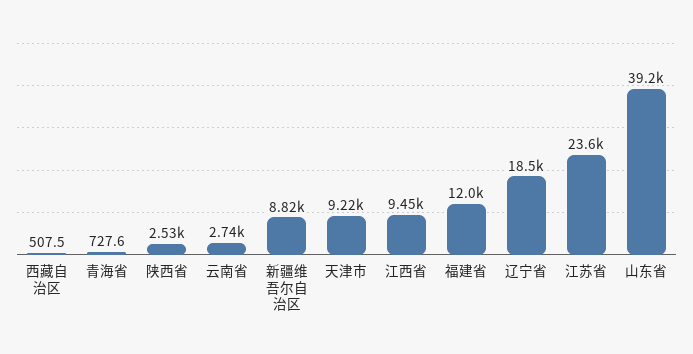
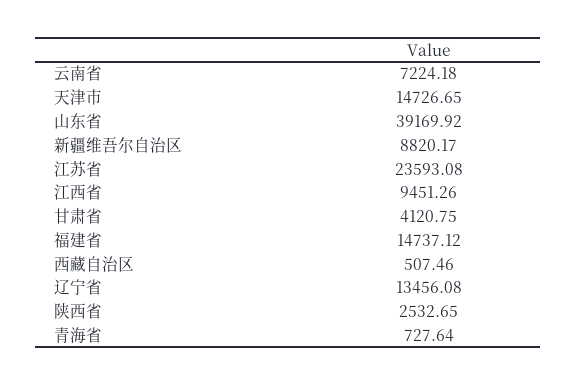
  {
    "西藏自治区": 507.46,
    "青海省": 727.64,
    "陕西省": 2532.65,
-   "云南省": 2740,
+   "云南省": 7224.18,
    "新疆维吾尔自治区": 8820.17,
-   "天津市": 9220,
+   "天津市": 14726.65,
    "江西省": 9451.26,
-   "福建省": 12000,
+   "福建省": 14737.12,
-   "辽宁省": 18500,
+   "辽宁省": 13456.08,
    "江苏省": 23593.08,
-   "山东省": 39169.92
+   "山东省": 39169.92,
+   "甘肃省": 4120.75
  }

